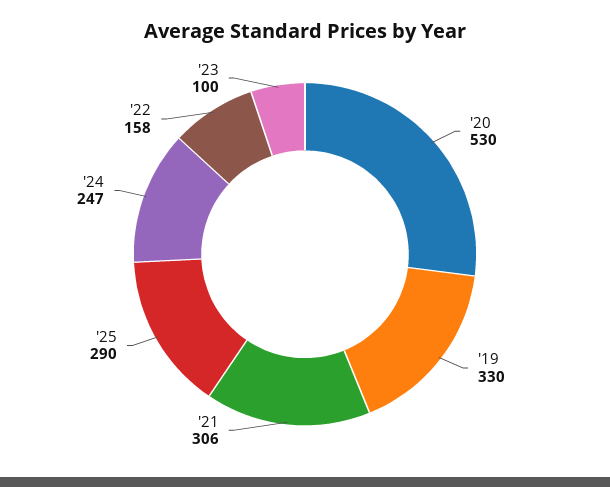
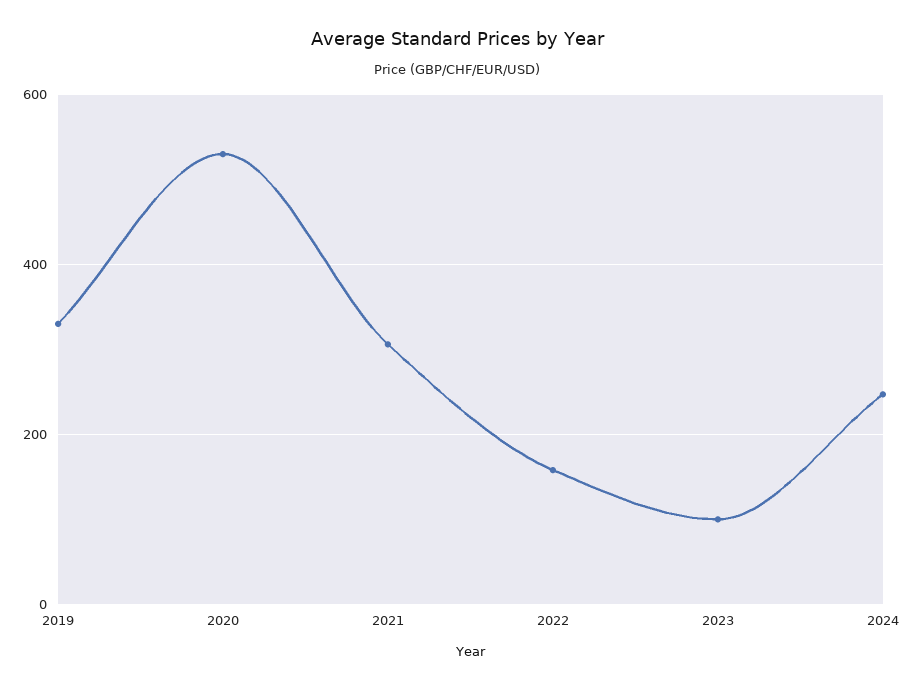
  {
    "'20": 530,
    "'19": 330,
    "'21": 306,
-   "'25": 290,
    "'24": 247,
    "'22": 158,
    "'23": 100
  }

